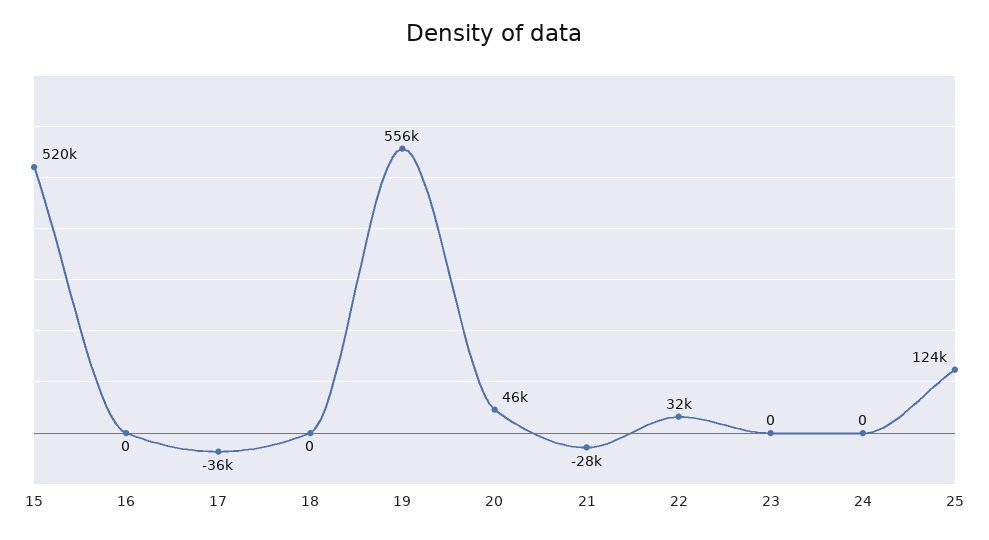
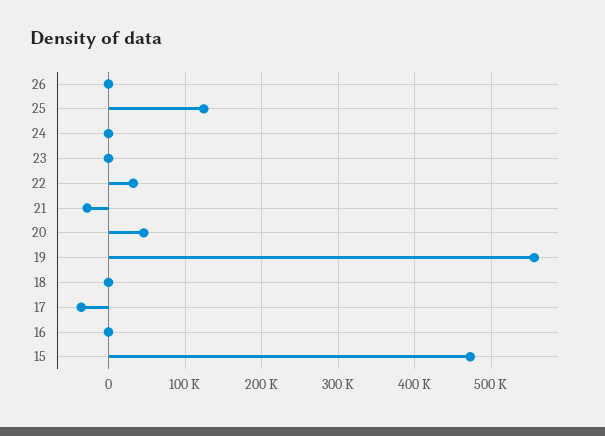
  {
-   "15": 520000,
+   "15": 470000,
    "16": 0,
    "17": -36000,
    "18": 0,
    "19": 556000,
    "20": 46000,
    "21": -28000,
    "22": 32000,
    "23": 0,
    "24": 0,
-   "25": 124000
+   "25": 124000,
+   "26": 0
  }

